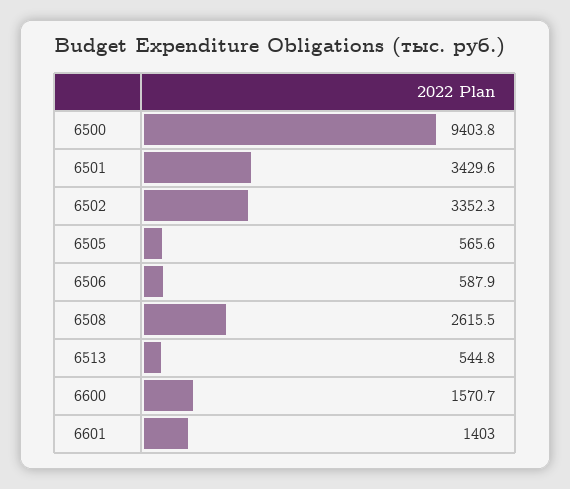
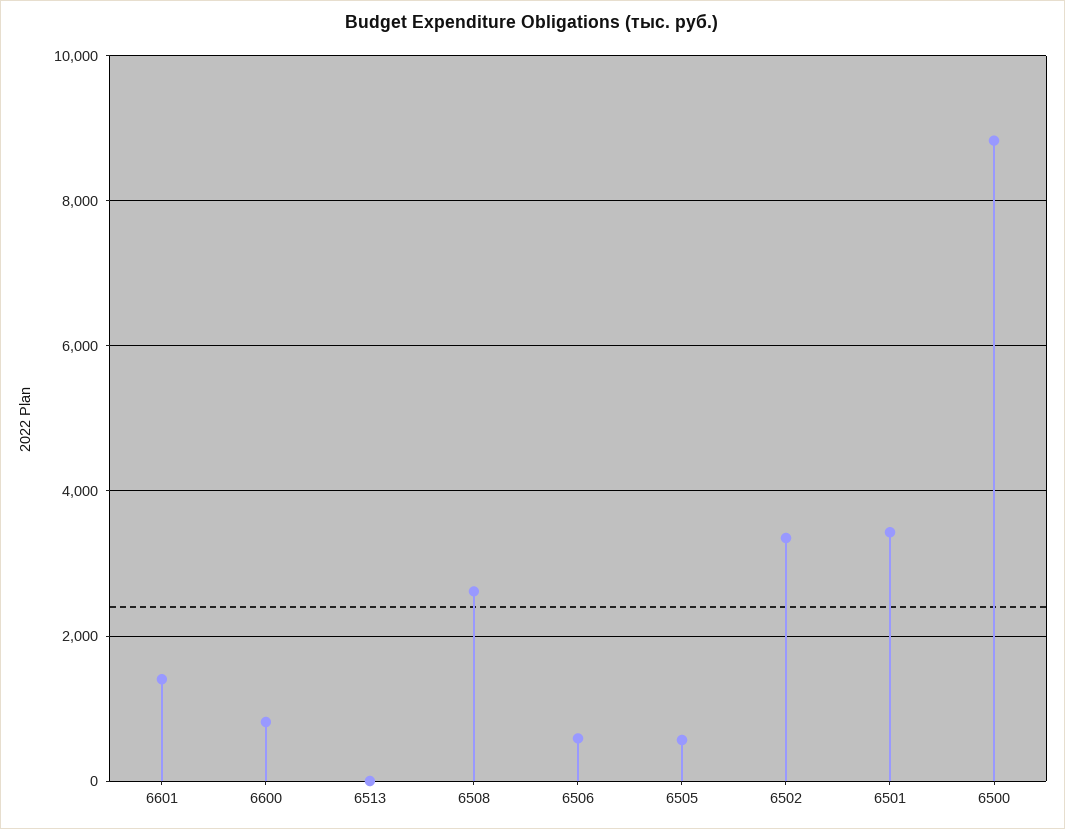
  {
-   "6500": 9403.8,
+   "6500": 8800,
    "6501": 3429.6,
    "6502": 3352.3,
    "6505": 565.6,
    "6506": 587.9,
    "6508": 2615.5,
-   "6513": 544.8,
+   "6513": 0,
-   "6600": 1570.7,
+   "6600": 800,
    "6601": 1403
  }

